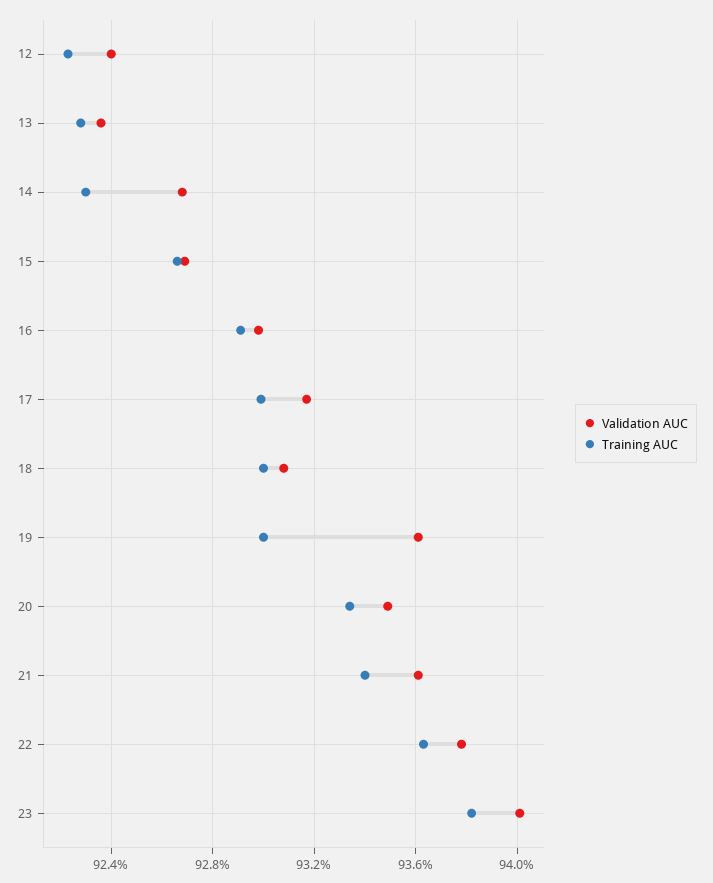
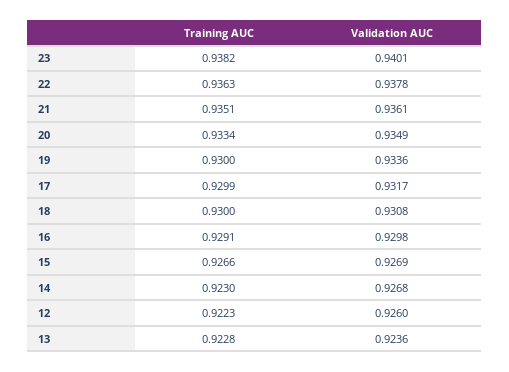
  {
    "Validation AUC": {
-     "12": 0.924,
+     "12": 0.926,
      "13": 0.9236,
      "14": 0.9268,
      "15": 0.9269,
      "16": 0.9298,
      "17": 0.9317,
      "18": 0.9308,
-     "19": 0.936,
+     "19": 0.9336,
      "20": 0.9349,
      "21": 0.9361,
      "22": 0.9378,
      "23": 0.9401
    },
    "Training AUC": {
      "12": 0.9223,
      "13": 0.9228,
      "14": 0.923,
      "15": 0.9266,
      "16": 0.9291,
      "17": 0.9299,
      "18": 0.93,
      "19": 0.93,
      "20": 0.9334,
-     "21": 0.934,
+     "21": 0.9351,
      "22": 0.9363,
      "23": 0.9382
    }
  }

